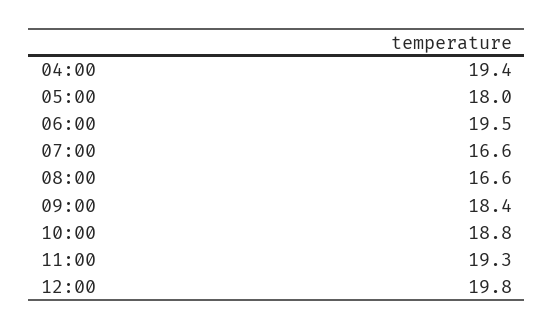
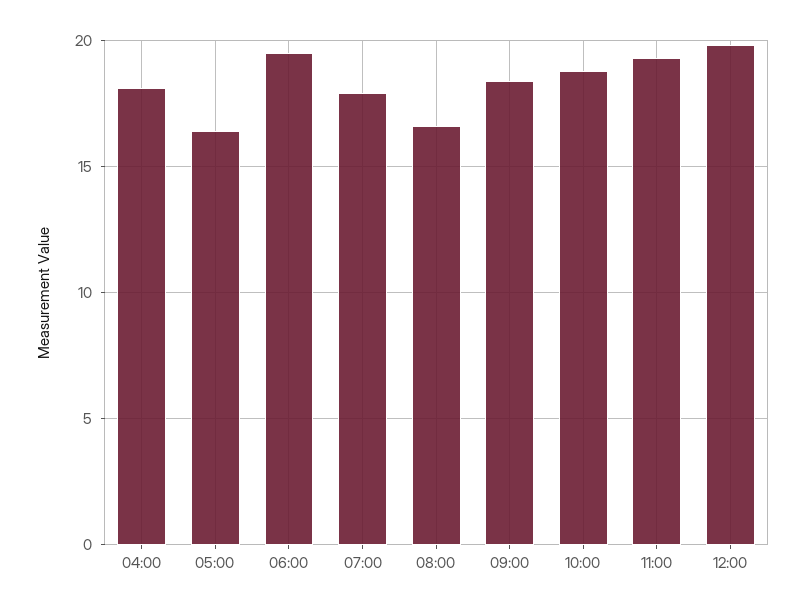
  {
-   "04:00": 19.4,
+   "04:00": 18,
-   "05:00": 18,
+   "05:00": 16.5,
    "06:00": 19.5,
-   "07:00": 16.6,
+   "07:00": 18,
    "08:00": 16.6,
    "09:00": 18.4,
    "10:00": 18.8,
    "11:00": 19.3,
    "12:00": 19.8
  }

